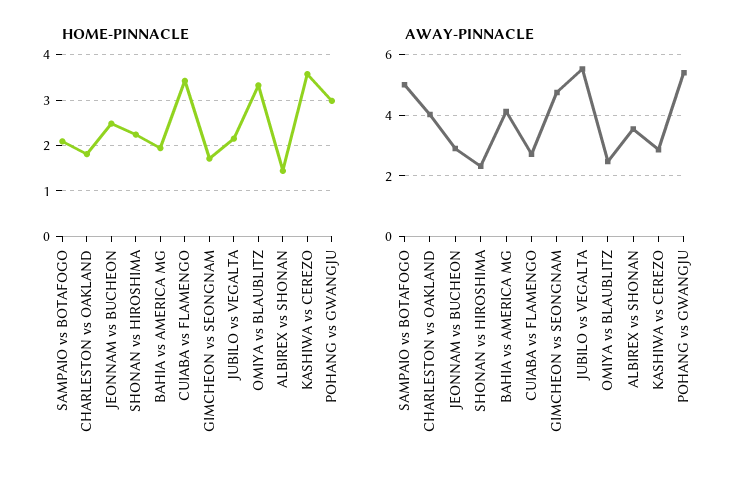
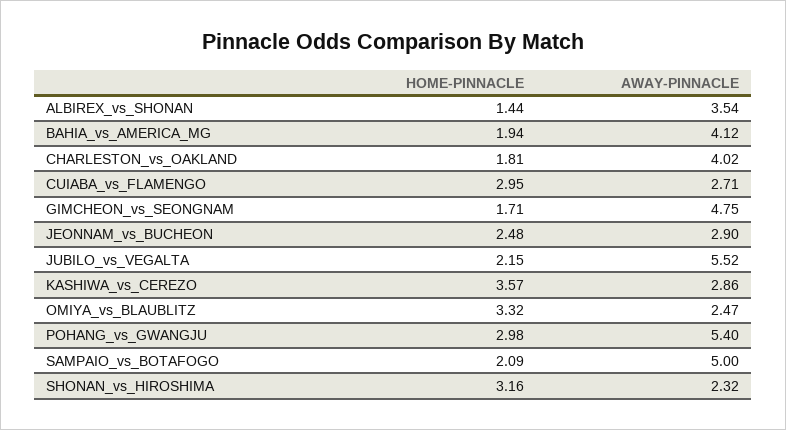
  {
    "HOME-PINNACLE": {
      "SAMPAIO vs BOTAFOGO": 2.09,
      "CHARLESTON vs OAKLAND": 1.81,
      "JEONNAM vs BUCHEON": 2.48,
-     "SHONAN vs HIROSHIMA": 2.2,
+     "SHONAN vs HIROSHIMA": 3.16,
      "BAHIA vs AMERICA MG": 1.94,
-     "CUIABA vs FLAMENGO": 3.4,
+     "CUIABA vs FLAMENGO": 2.95,
      "GIMCHEON vs SEONGNAM": 1.71,
      "JUBILO vs VEGALTA": 2.15,
      "OMIYA vs BLAUBLITZ": 3.32,
      "ALBIREX vs SHONAN": 1.44,
      "KASHIWA vs CEREZO": 3.57,
      "POHANG vs GWANGJU": 2.98
    },
    "AWAY-PINNACLE": {
      "SAMPAIO vs BOTAFOGO": 5,
      "CHARLESTON vs OAKLAND": 4.02,
      "JEONNAM vs BUCHEON": 2.9,
      "SHONAN vs HIROSHIMA": 2.32,
      "BAHIA vs AMERICA MG": 4.12,
      "CUIABA vs FLAMENGO": 2.71,
      "GIMCHEON vs SEONGNAM": 4.75,
      "JUBILO vs VEGALTA": 5.52,
      "OMIYA vs BLAUBLITZ": 2.47,
      "ALBIREX vs SHONAN": 3.54,
      "KASHIWA vs CEREZO": 2.86,
      "POHANG vs GWANGJU": 5.4
    }
  }

